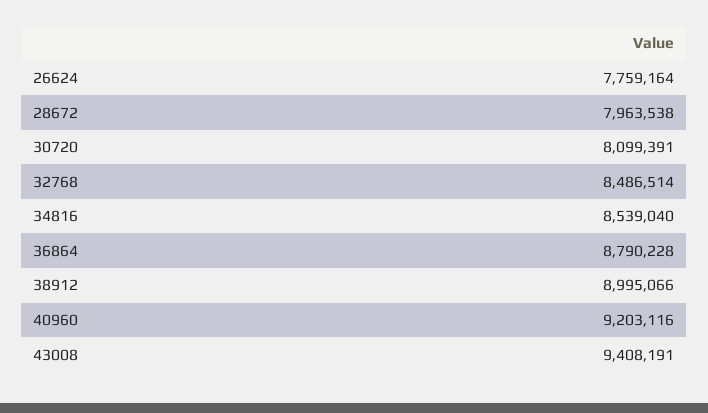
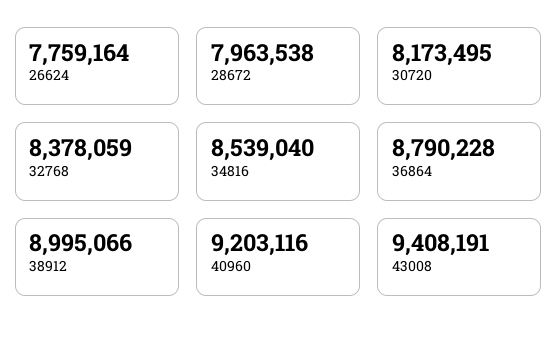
  {
    "26624": 7759164,
    "28672": 7963538,
-   "30720": 8099391,
+   "30720": 8173495,
-   "32768": 8486514,
+   "32768": 8378059,
    "34816": 8539040,
    "36864": 8790228,
    "38912": 8995066,
    "40960": 9203116,
    "43008": 9408191
  }

